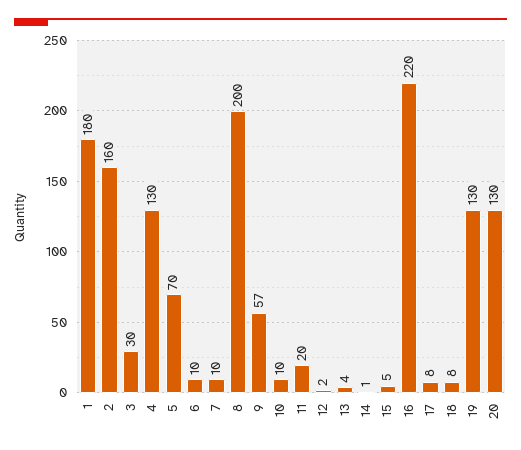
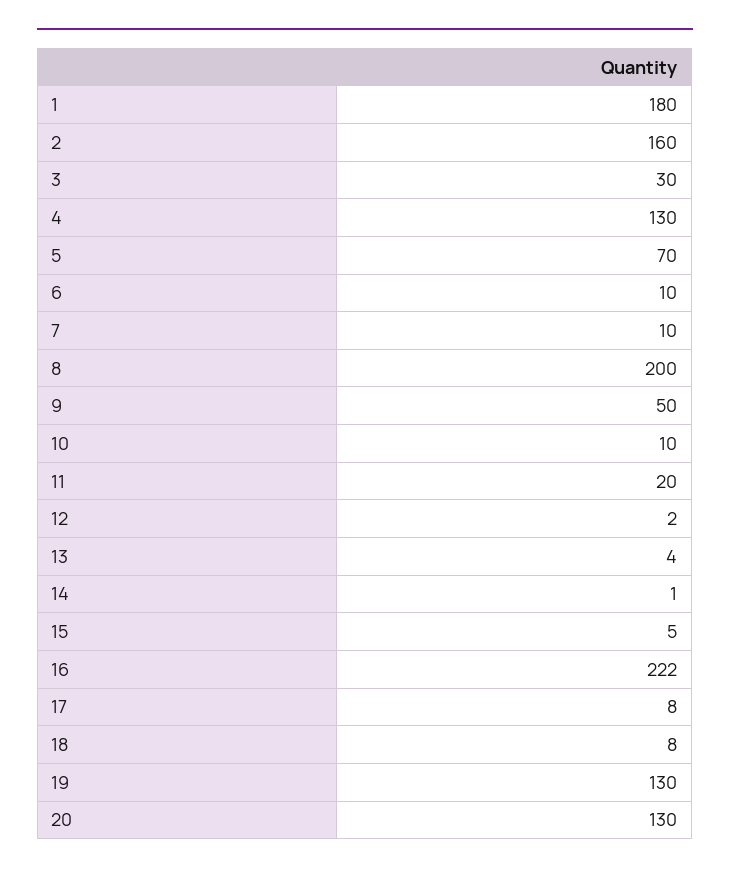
  {
    "1": 180,
    "2": 160,
    "3": 30,
    "4": 130,
    "5": 70,
    "6": 10,
    "7": 10,
    "8": 200,
-   "9": 57,
+   "9": 50,
    "10": 10,
    "11": 20,
    "12": 2,
    "13": 4,
    "14": 1,
    "15": 5,
-   "16": 220,
+   "16": 222,
    "17": 8,
    "18": 8,
    "19": 130,
    "20": 130
  }

